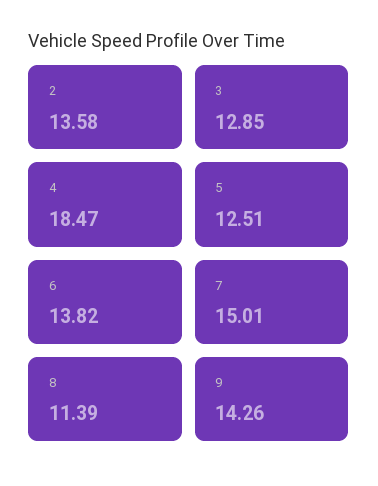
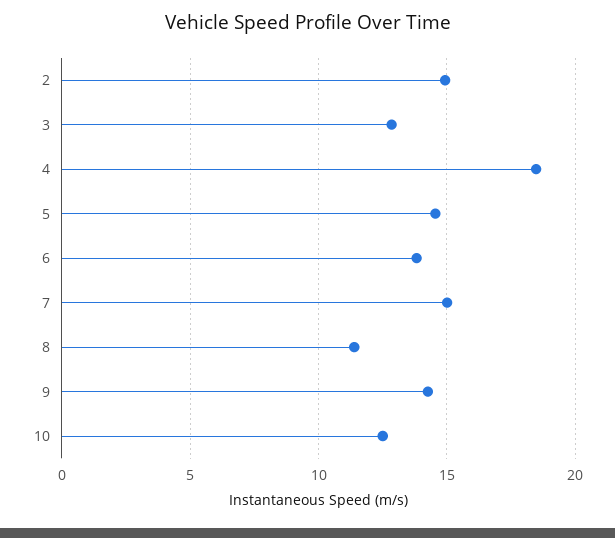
  {
-   "2": 13.58,
+   "2": 15,
    "3": 12.85,
    "4": 18.47,
-   "5": 12.51,
+   "5": 14.5,
    "6": 13.82,
    "7": 15.01,
    "8": 11.39,
-   "9": 14.26
+   "9": 14.26,
+   "10": 12.5
  }

